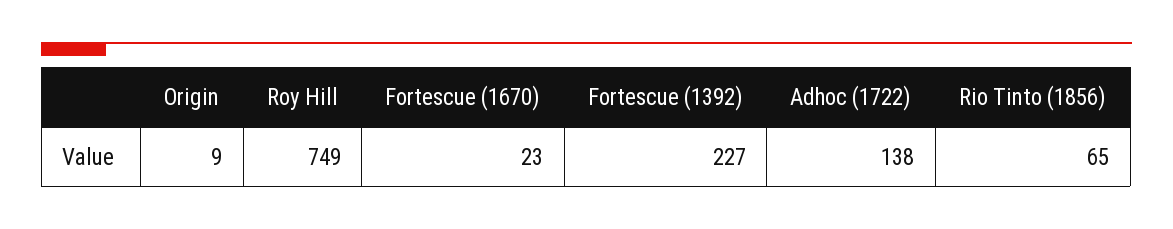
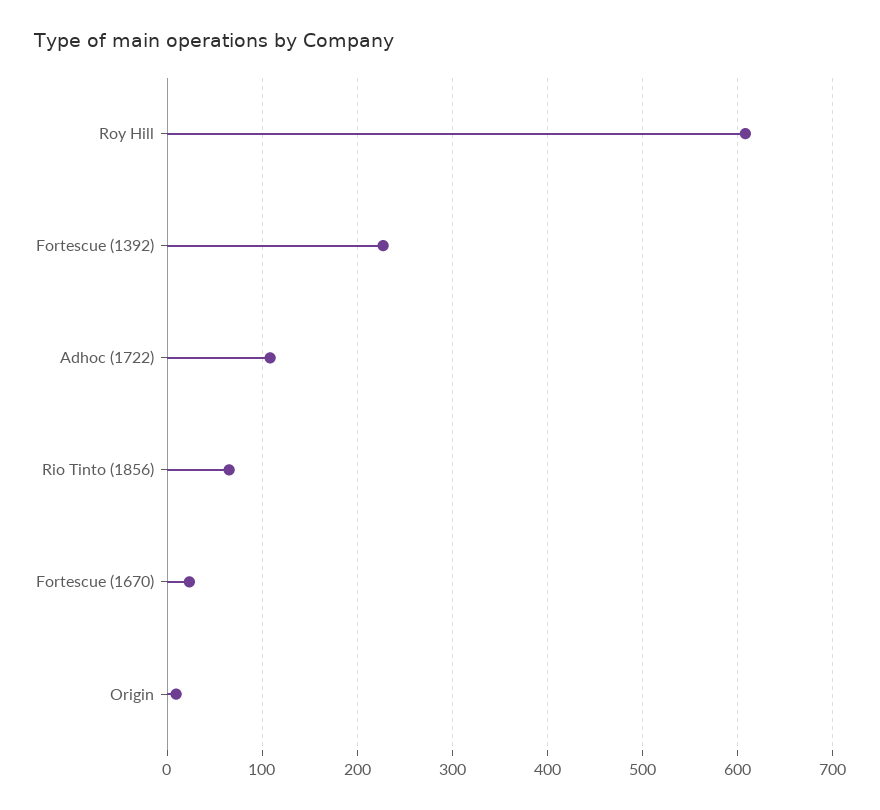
  {
    "Origin": 9,
-   "Roy Hill": 749,
+   "Roy Hill": 610,
    "Fortescue (1670)": 23,
    "Fortescue (1392)": 227,
-   "Adhoc (1722)": 138,
+   "Adhoc (1722)": 110,
    "Rio Tinto (1856)": 65
  }

